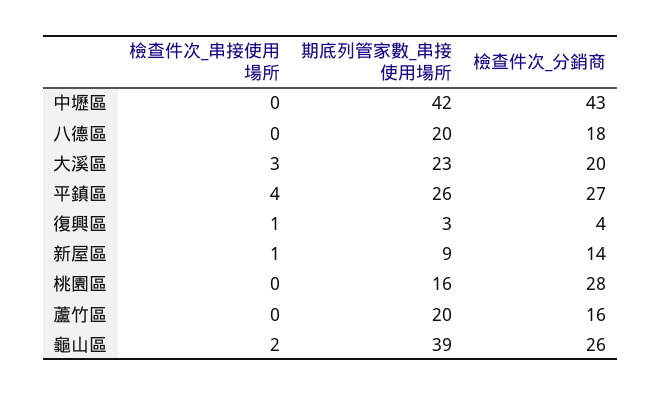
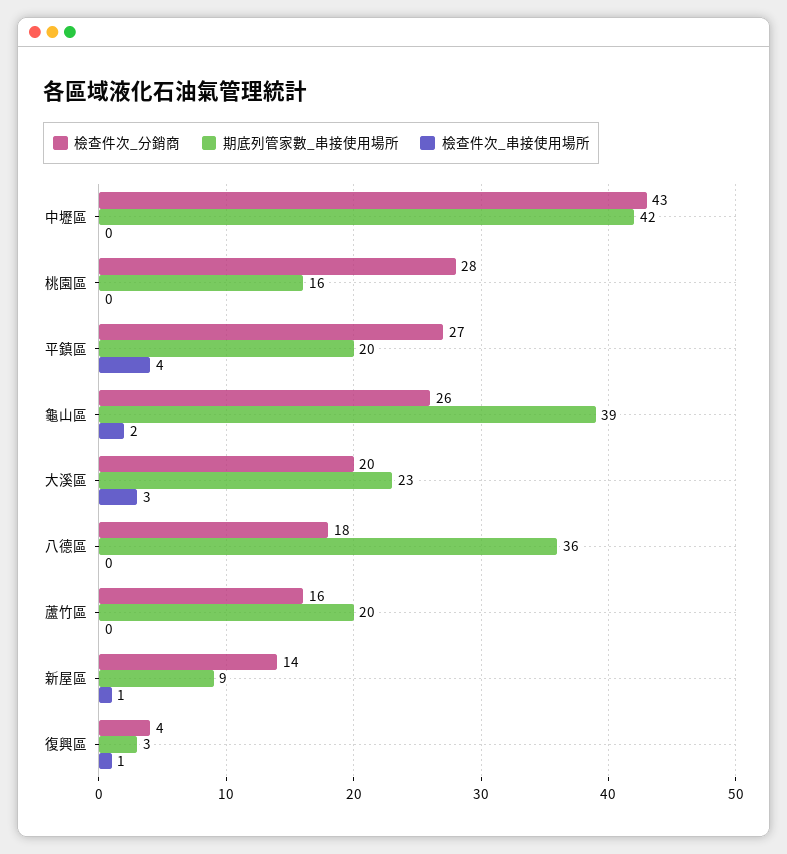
  {
    "檢查件次_串接使用場所": {
      "中壢區": 0,
      "八德區": 0,
      "大溪區": 3,
      "平鎮區": 4,
      "復興區": 1,
      "新屋區": 1,
      "桃園區": 0,
      "蘆竹區": 0,
      "龜山區": 2
    },
    "期底列管家數_串接使用場所": {
      "中壢區": 42,
-     "八德區": 20,
+     "八德區": 36,
      "大溪區": 23,
-     "平鎮區": 26,
+     "平鎮區": 20,
      "復興區": 3,
      "新屋區": 9,
      "桃園區": 16,
      "蘆竹區": 20,
      "龜山區": 39
    },
    "檢查件次_分銷商": {
      "中壢區": 43,
      "八德區": 18,
      "大溪區": 20,
      "平鎮區": 27,
      "復興區": 4,
      "新屋區": 14,
      "桃園區": 28,
      "蘆竹區": 16,
      "龜山區": 26
    }
  }

